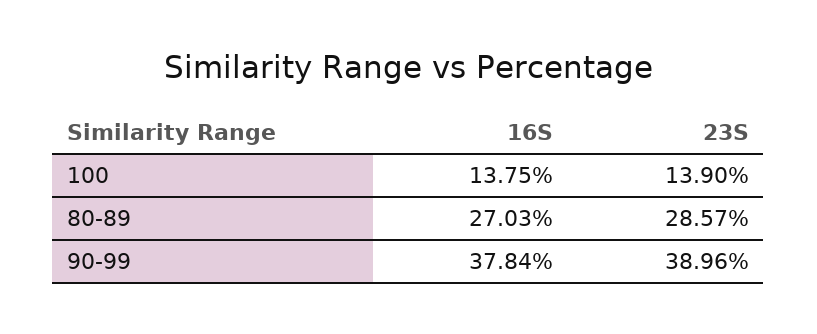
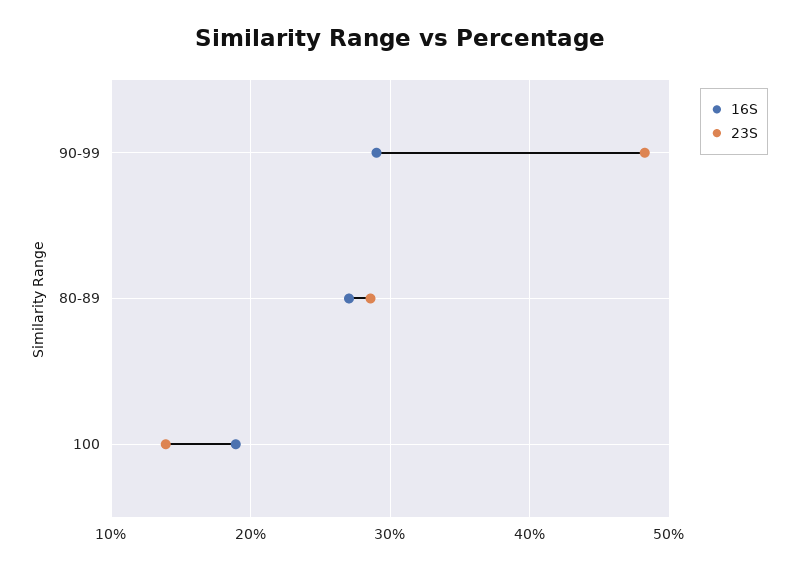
  {
    "16S": {
-     "100": 13.75,
+     "100": 19,
      "80-89": 27.03,
-     "90-99": 37.84
+     "90-99": 29
    },
    "23S": {
      "100": 13.9,
      "80-89": 28.57,
-     "90-99": 38.96
+     "90-99": 48
    }
  }

